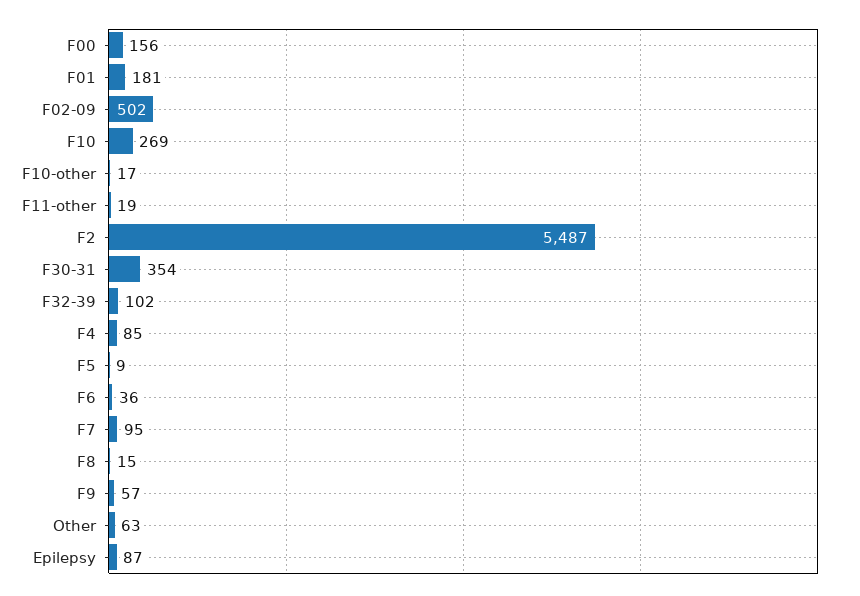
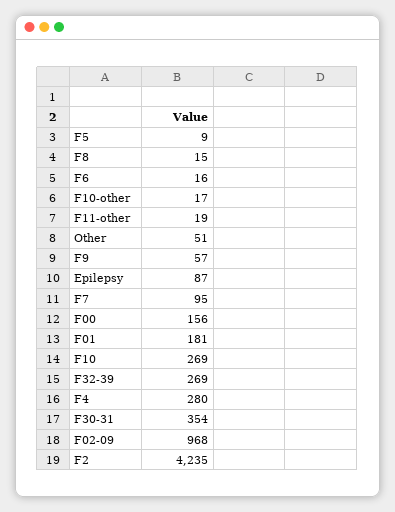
  {
    "F00": 156,
    "F01": 181,
-   "F02-09": 502,
+   "F02-09": 968,
    "F10": 269,
    "F10-other": 17,
    "F11-other": 19,
-   "F2": 5487,
+   "F2": 4235,
    "F30-31": 354,
-   "F32-39": 102,
+   "F32-39": 269,
-   "F4": 85,
+   "F4": 280,
    "F5": 9,
-   "F6": 36,
+   "F6": 16,
    "F7": 95,
    "F8": 15,
    "F9": 57,
-   "Other": 63,
+   "Other": 51,
    "Epilepsy": 87
  }

